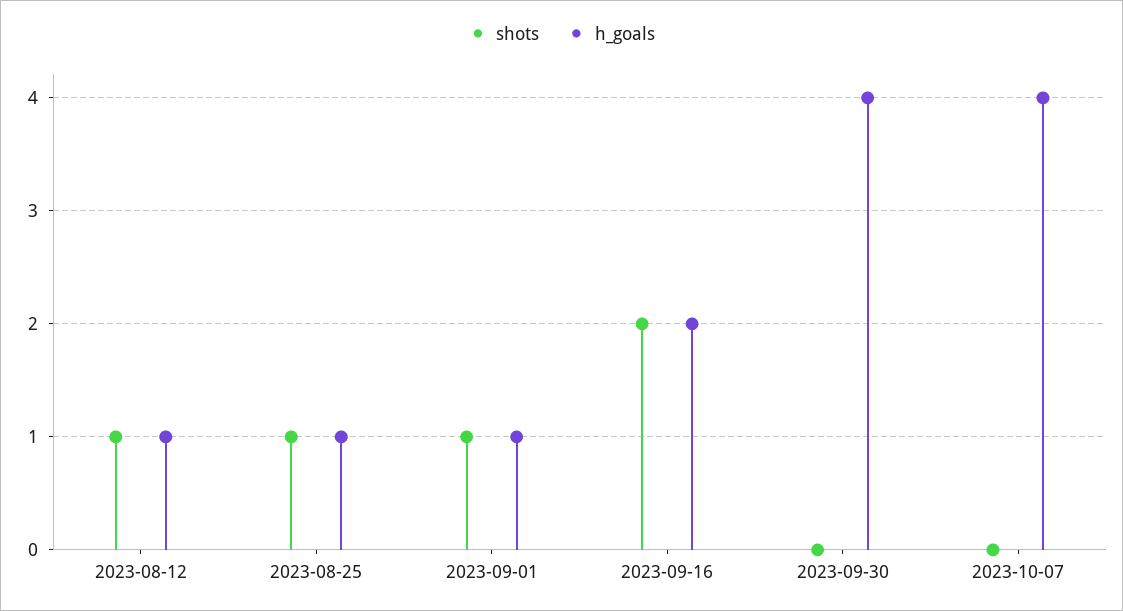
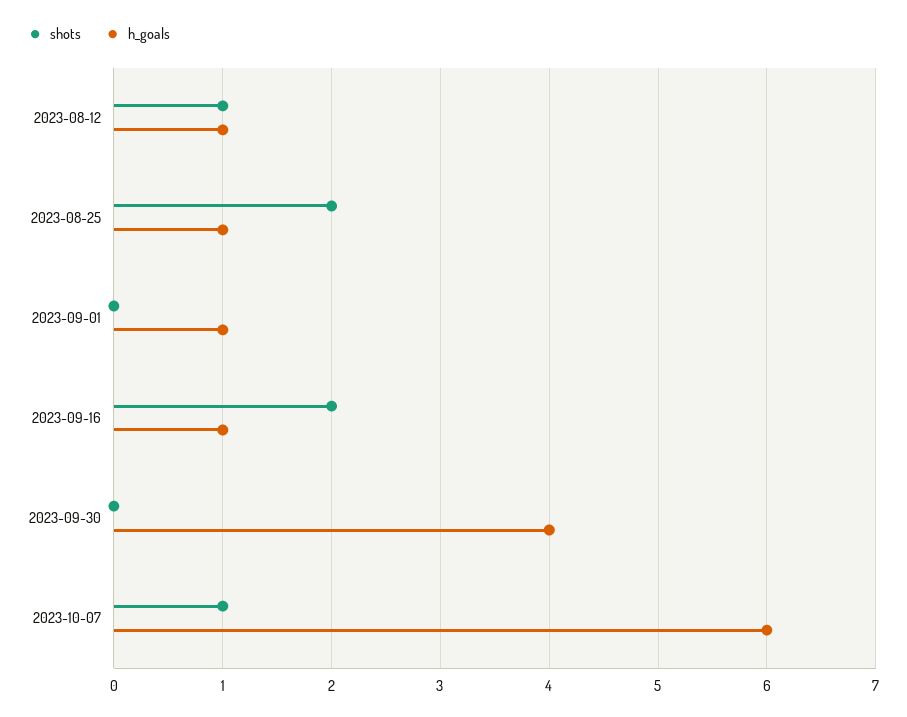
  {
    "shots": {
      "2023-08-12": 1,
-     "2023-08-25": 1,
+     "2023-08-25": 2,
-     "2023-09-01": 1,
+     "2023-09-01": 0,
      "2023-09-16": 2,
      "2023-09-30": 0,
-     "2023-10-07": 0
+     "2023-10-07": 1
    },
    "h_goals": {
      "2023-08-12": 1,
      "2023-08-25": 1,
      "2023-09-01": 1,
-     "2023-09-16": 2,
+     "2023-09-16": 1,
      "2023-09-30": 4,
-     "2023-10-07": 4
+     "2023-10-07": 6
    }
  }

